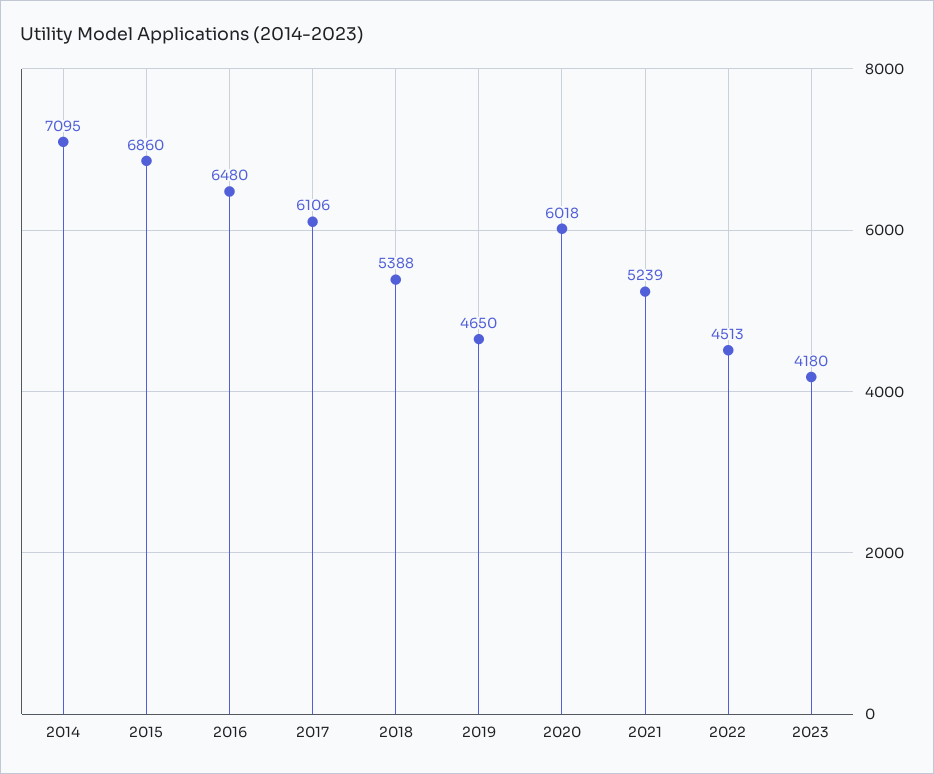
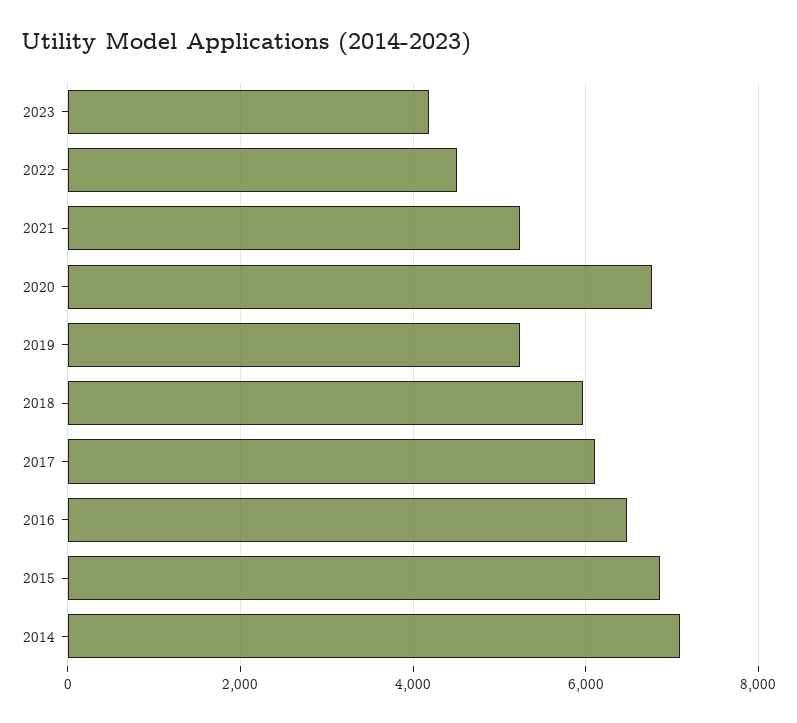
  {
    "2014": 7095,
    "2015": 6860,
    "2016": 6480,
    "2017": 6106,
-   "2018": 5388,
+   "2018": 6000,
-   "2019": 4650,
+   "2019": 5200,
-   "2020": 6018,
+   "2020": 6800,
    "2021": 5239,
    "2022": 4513,
    "2023": 4180
  }

